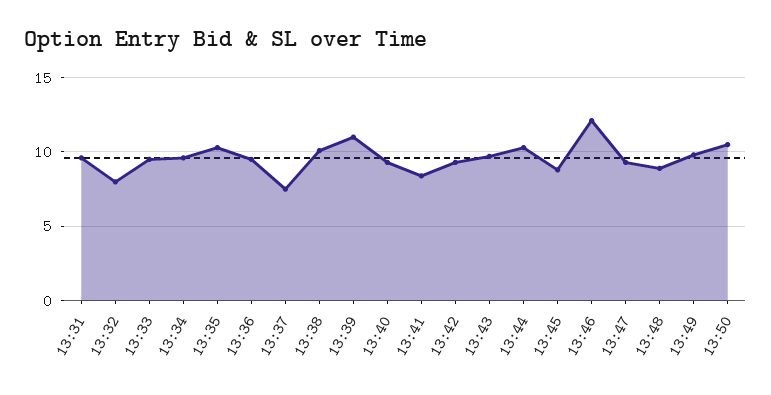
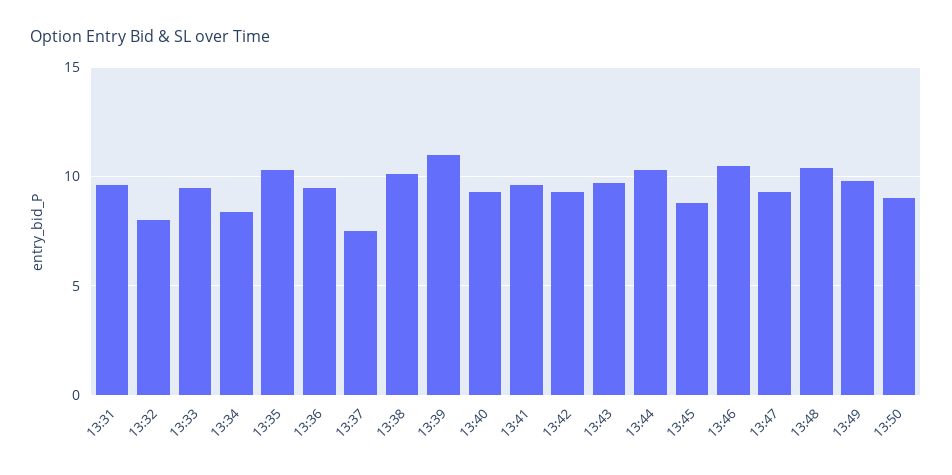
  {
    "13:31": 9.5,
    "13:32": 8,
    "13:33": 9.5,
-   "13:34": 9.5,
+   "13:34": 8.5,
    "13:35": 10.5,
    "13:36": 9.5,
    "13:37": 7.5,
    "13:38": 10,
    "13:39": 11,
    "13:40": 9.5,
-   "13:41": 8.5,
+   "13:41": 9.5,
    "13:42": 9.5,
    "13:43": 9.5,
    "13:44": 10.5,
    "13:45": 9,
-   "13:46": 12,
+   "13:46": 10.5,
    "13:47": 9.5,
-   "13:48": 9,
+   "13:48": 10.5,
    "13:49": 10,
-   "13:50": 10.5
+   "13:50": 9
  }

